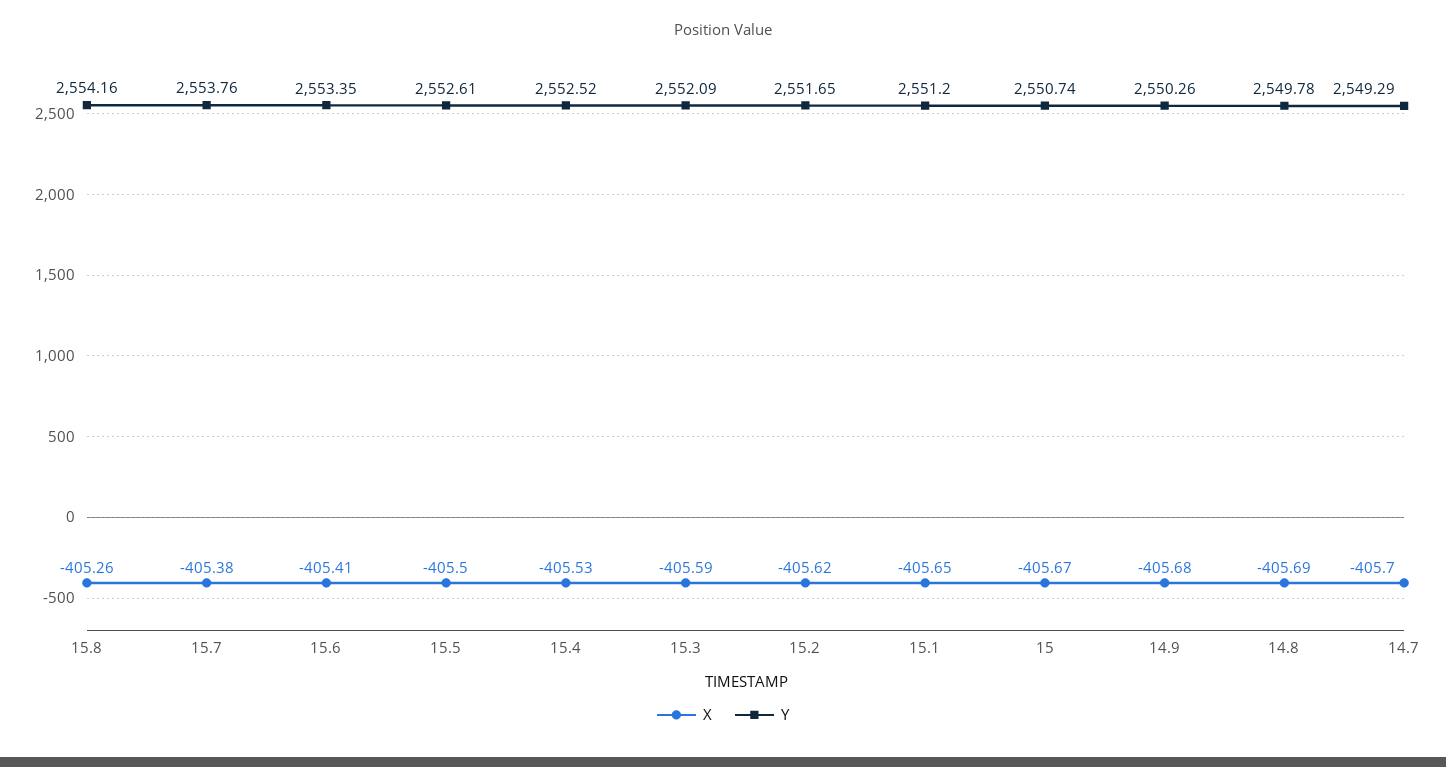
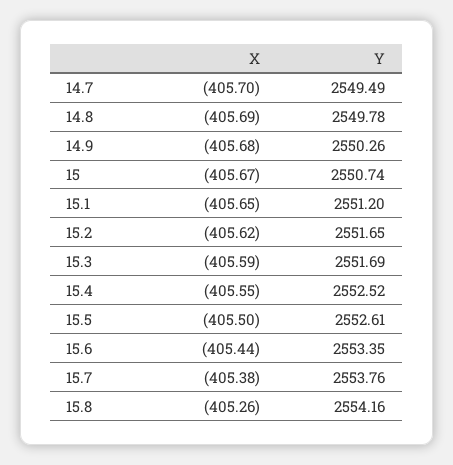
  {
    "X": {
      "15.8": -405.26,
      "15.7": -405.38,
-     "15.6": -405.41,
+     "15.6": -405.44,
      "15.5": -405.5,
-     "15.4": -405.53,
+     "15.4": -405.55,
      "15.3": -405.59,
      "15.2": -405.62,
      "15.1": -405.65,
      "15": -405.67,
      "14.9": -405.68,
      "14.8": -405.69,
      "14.7": -405.7
    },
    "Y": {
      "15.8": 2554.16,
      "15.7": 2553.76,
      "15.6": 2553.35,
      "15.5": 2552.61,
      "15.4": 2552.52,
-     "15.3": 2552.09,
+     "15.3": 2551.69,
      "15.2": 2551.65,
      "15.1": 2551.2,
      "15": 2550.74,
      "14.9": 2550.26,
      "14.8": 2549.78,
-     "14.7": 2549.29
+     "14.7": 2549.49
    }
  }

